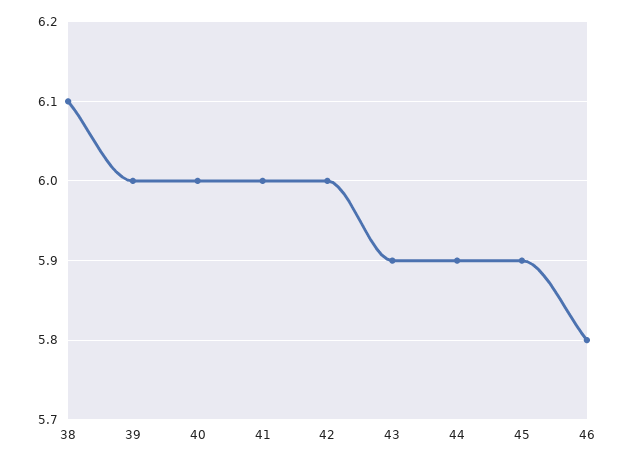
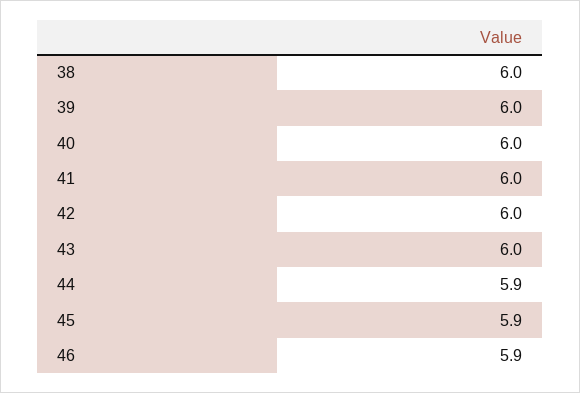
  {
-   "38": 6.1,
+   "38": 6,
    "39": 6,
    "40": 6,
    "41": 6,
    "42": 6,
-   "43": 5.9,
+   "43": 6,
    "44": 5.9,
    "45": 5.9,
-   "46": 5.8
+   "46": 5.9
  }

